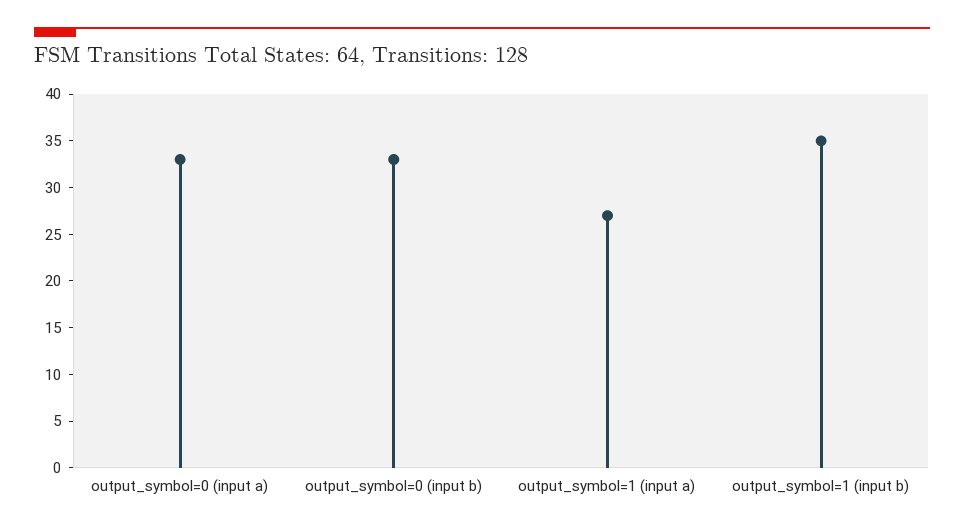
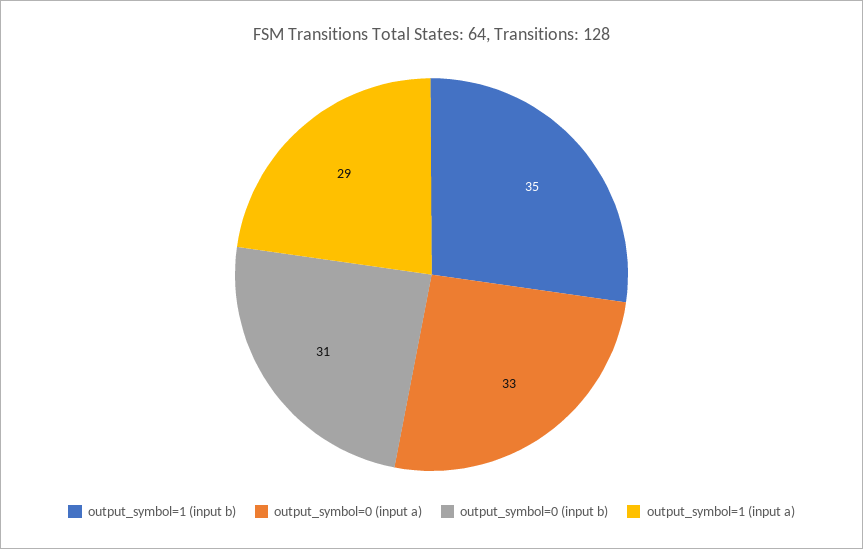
  {
    "output_symbol=0 (input a)": 33,
-   "output_symbol=0 (input b)": 33,
+   "output_symbol=0 (input b)": 31,
-   "output_symbol=1 (input a)": 27,
+   "output_symbol=1 (input a)": 29,
    "output_symbol=1 (input b)": 35
  }

